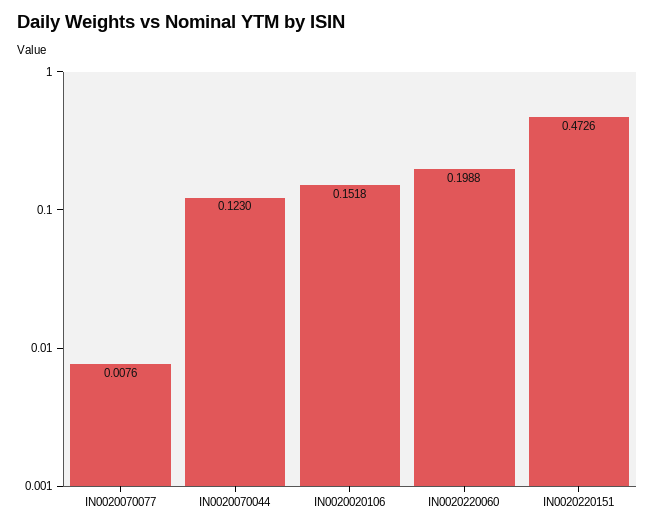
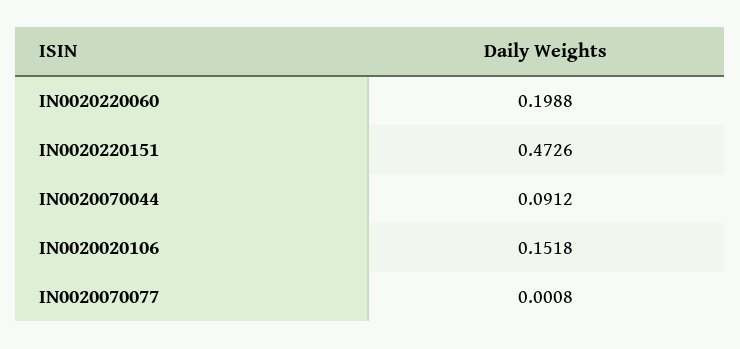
  {
-   "IN0020070077": 0.0076,
+   "IN0020070077": 0.0008,
-   "IN0020070044": 0.123,
+   "IN0020070044": 0.0912,
    "IN0020020106": 0.1518,
    "IN0020220060": 0.1988,
    "IN0020220151": 0.4726
  }

